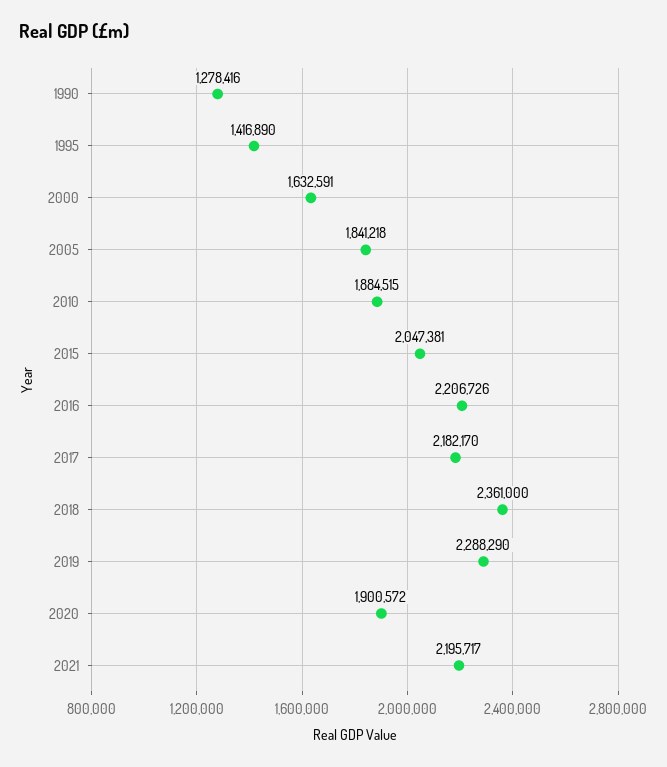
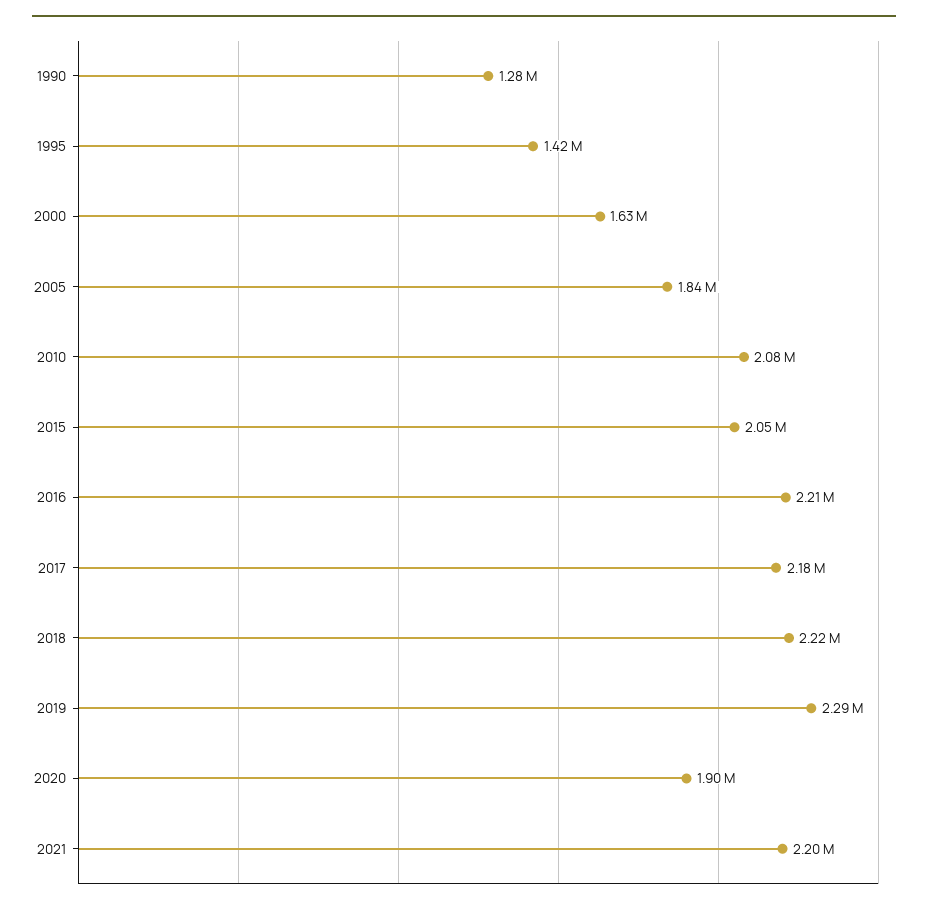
  {
    "1990": 1278416,
    "1995": 1416890,
    "2000": 1632591,
    "2005": 1841218,
-   "2010": 1884515,
+   "2010": 2080000,
    "2015": 2047381,
    "2016": 2206726,
    "2017": 2182170,
-   "2018": 2361000,
+   "2018": 2220000,
    "2019": 2288290,
    "2020": 1900572,
    "2021": 2195717
  }

